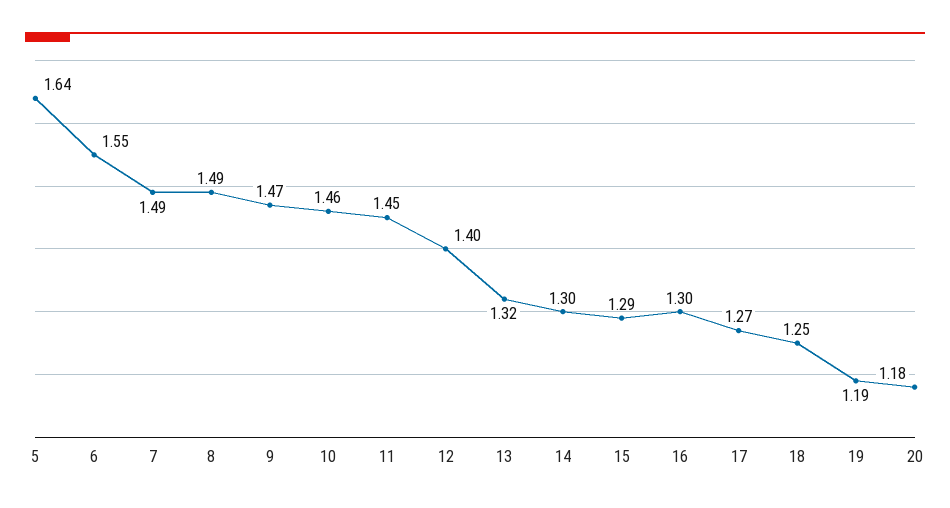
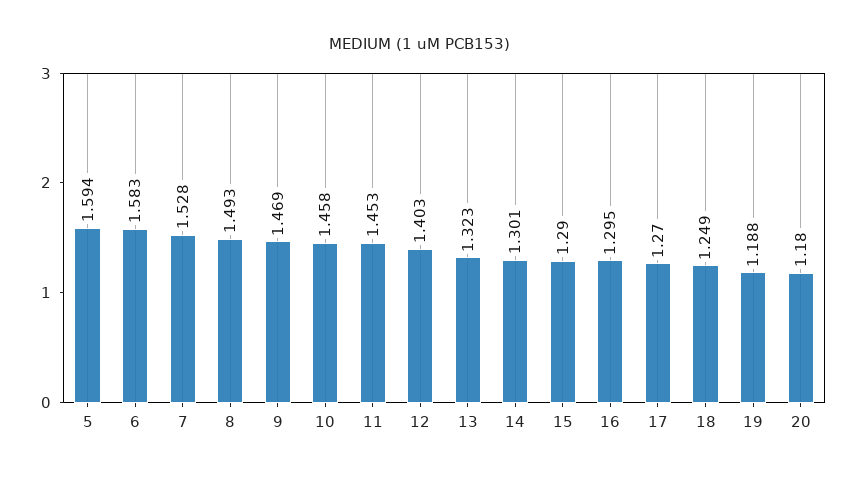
  {
-   "5": 1.64,
+   "5": 1.594,
-   "6": 1.55,
+   "6": 1.583,
-   "7": 1.49,
+   "7": 1.528,
    "8": 1.493,
    "9": 1.469,
    "10": 1.458,
    "11": 1.453,
    "12": 1.403,
    "13": 1.323,
    "14": 1.301,
    "15": 1.29,
    "16": 1.295,
    "17": 1.27,
    "18": 1.249,
    "19": 1.188,
    "20": 1.18
  }

